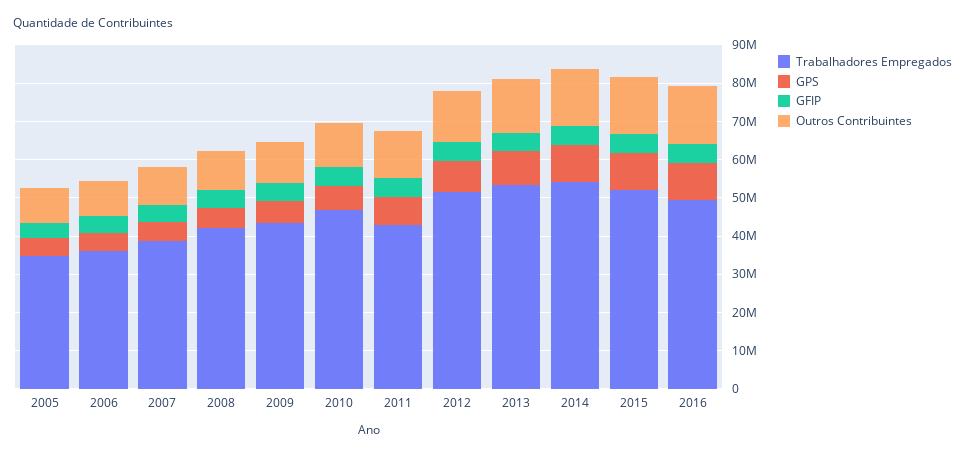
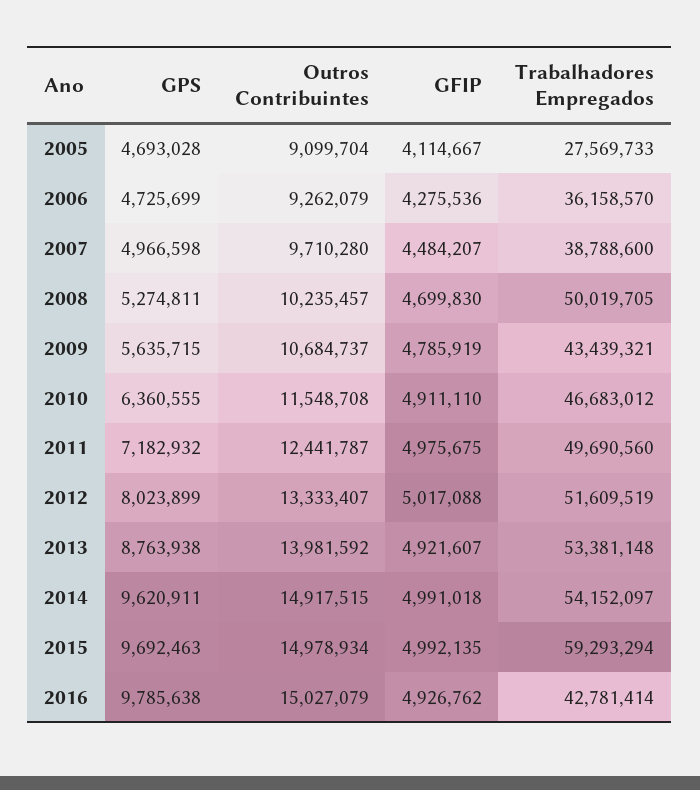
  {
    "Trabalhadores Empregados": {
-     "2005": 35000000,
+     "2005": 27569733,
      "2006": 36158570,
      "2007": 38788600,
-     "2008": 42500000,
+     "2008": 50019705,
      "2009": 43439321,
      "2010": 46683012,
-     "2011": 42500000,
+     "2011": 49690560,
      "2012": 51609519,
      "2013": 53381148,
      "2014": 54152097,
-     "2015": 52500000,
+     "2015": 59293294,
-     "2016": 50000000
+     "2016": 42781414
    },
    "GPS": {
      "2005": 4693028,
      "2006": 4725699,
      "2007": 4966598,
      "2008": 5274811,
      "2009": 5635715,
      "2010": 6360555,
      "2011": 7182932,
      "2012": 8023899,
      "2013": 8763938,
      "2014": 9620911,
      "2015": 9692463,
      "2016": 9785638
    },
    "GFIP": {
      "2005": 4114667,
      "2006": 4275536,
      "2007": 4484207,
      "2008": 4699830,
      "2009": 4785919,
      "2010": 4911110,
      "2011": 4975675,
      "2012": 5017088,
      "2013": 4921607,
      "2014": 4991018,
      "2015": 4992135,
      "2016": 4926762
    },
    "Outros Contribuintes": {
      "2005": 9099704,
      "2006": 9262079,
      "2007": 9710280,
      "2008": 10235457,
      "2009": 10684737,
      "2010": 11548708,
      "2011": 12441787,
      "2012": 13333407,
      "2013": 13981592,
      "2014": 14917515,
      "2015": 14978934,
      "2016": 15027079
    }
  }

